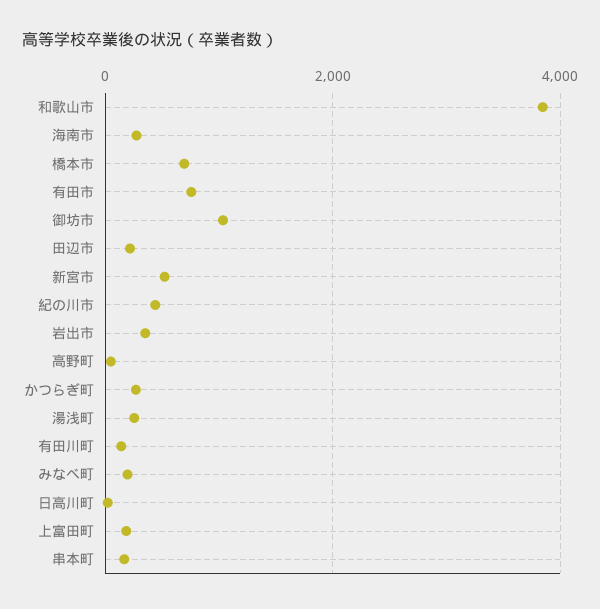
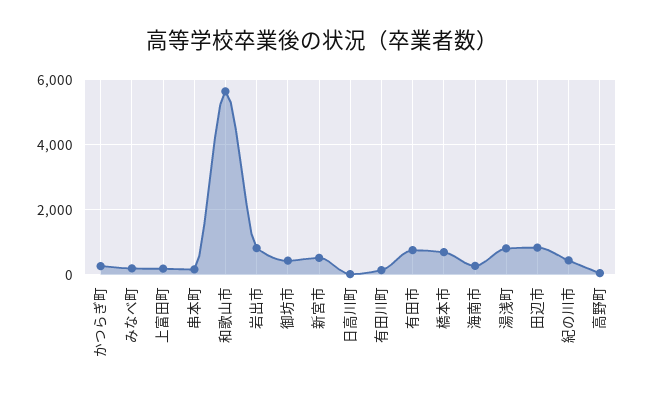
  {
-   "和歌山市": 3800,
+   "和歌山市": 5600,
    "海南市": 200,
    "橋本市": 600,
    "有田市": 800,
-   "御坊市": 1000,
+   "御坊市": 400,
-   "田辺市": 200,
+   "田辺市": 800,
    "新宮市": 600,
    "紀の川市": 400,
-   "岩出市": 400,
+   "岩出市": 800,
    "高野町": 0,
    "かつらぎ町": 200,
-   "湯浅町": 200,
+   "湯浅町": 800,
    "有田川町": 200,
    "みなべ町": 200,
    "日高川町": 0,
    "上富田町": 200,
    "串本町": 200
  }

